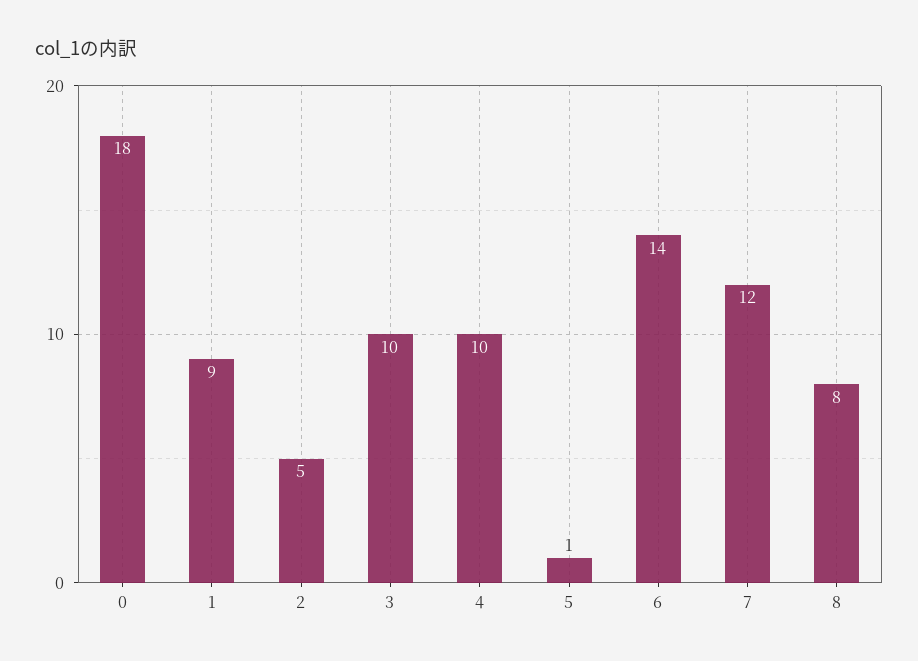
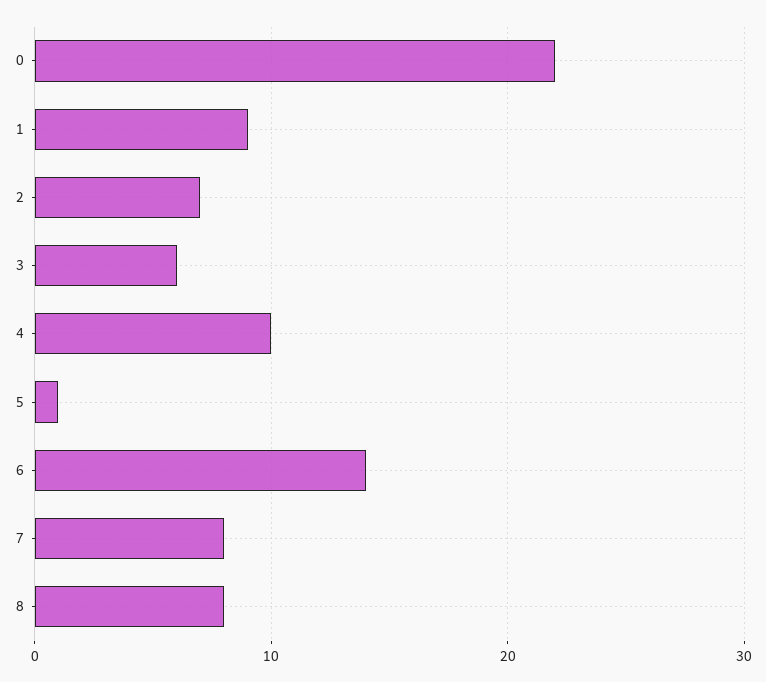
  {
-   "0": 18,
+   "0": 22,
    "1": 9,
-   "2": 5,
+   "2": 7,
-   "3": 10,
+   "3": 6,
    "4": 10,
    "5": 1,
    "6": 14,
-   "7": 12,
+   "7": 8,
    "8": 8
  }

